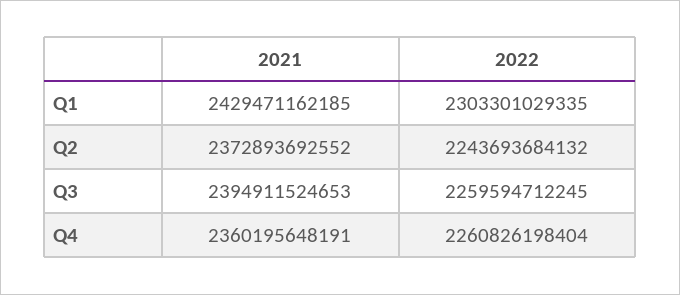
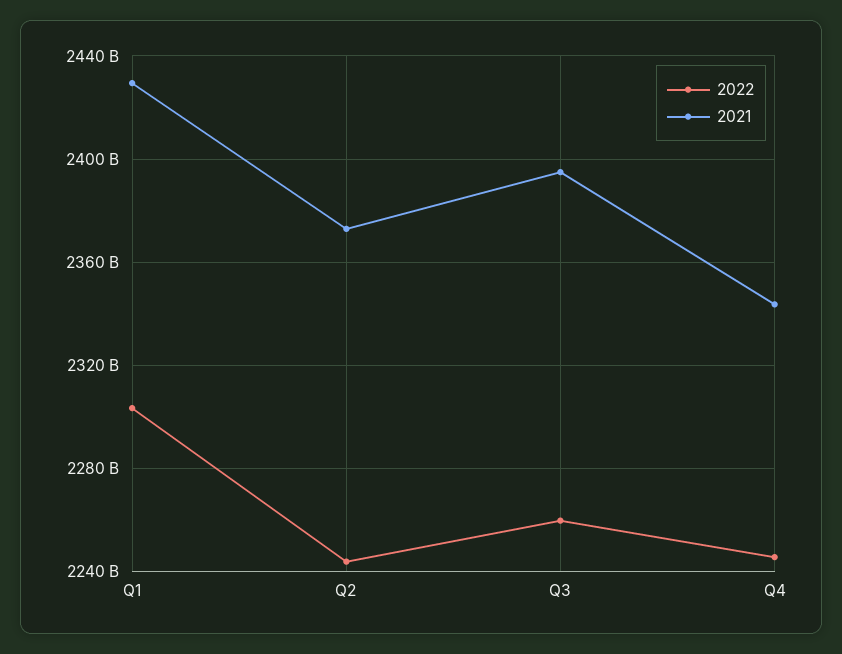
  {
    "2021": {
      "Q1": 2429471162185,
      "Q2": 2372893692552,
      "Q3": 2394911524653,
-     "Q4": 2360195648191
+     "Q4": 2345000000000
    },
    "2022": {
      "Q1": 2303301029335,
      "Q2": 2243693684132,
      "Q3": 2259594712245,
-     "Q4": 2260826198404
+     "Q4": 2245000000000
    }
  }

